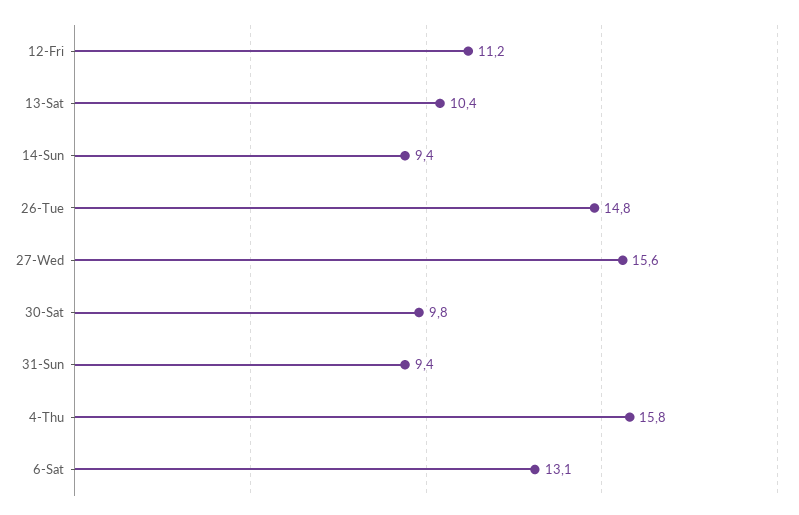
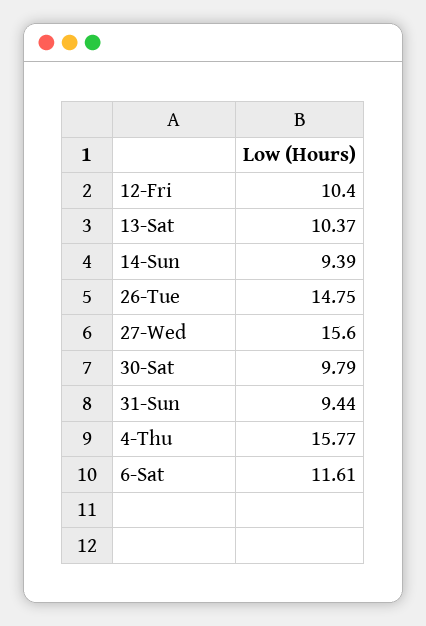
  {
-   "12-Fri": 11.2,
+   "12-Fri": 10.4,
    "13-Sat": 10.37,
    "14-Sun": 9.39,
    "26-Tue": 14.75,
    "27-Wed": 15.6,
    "30-Sat": 9.79,
    "31-Sun": 9.44,
    "4-Thu": 15.77,
-   "6-Sat": 13.1
+   "6-Sat": 11.61
  }

